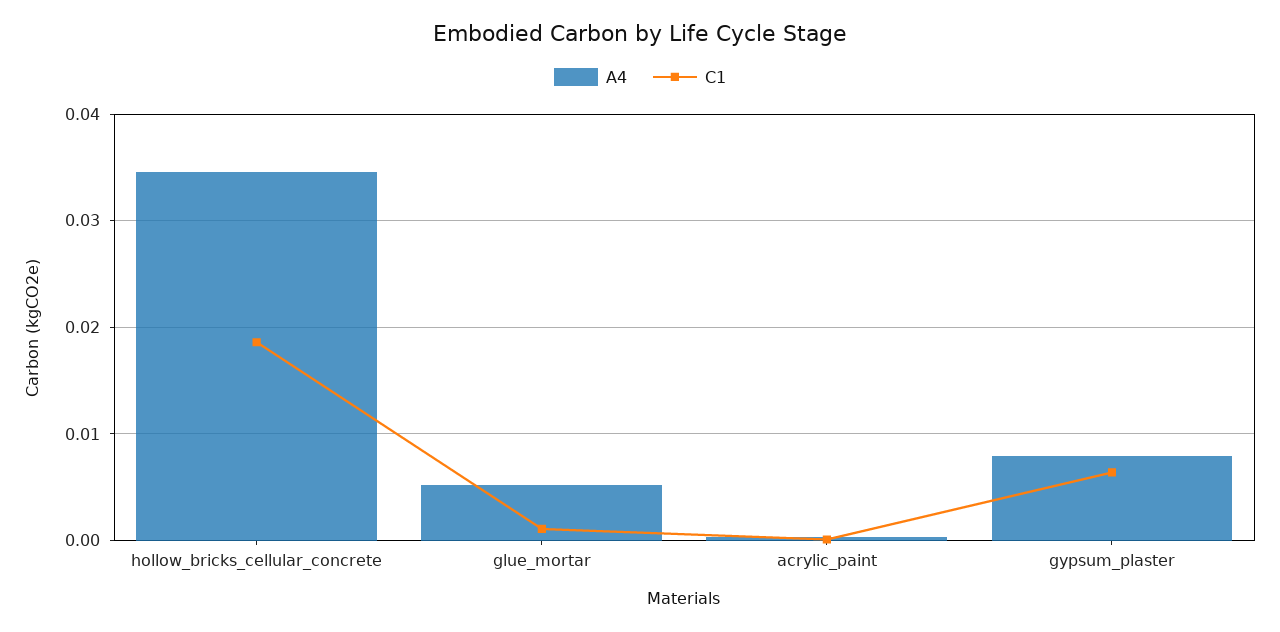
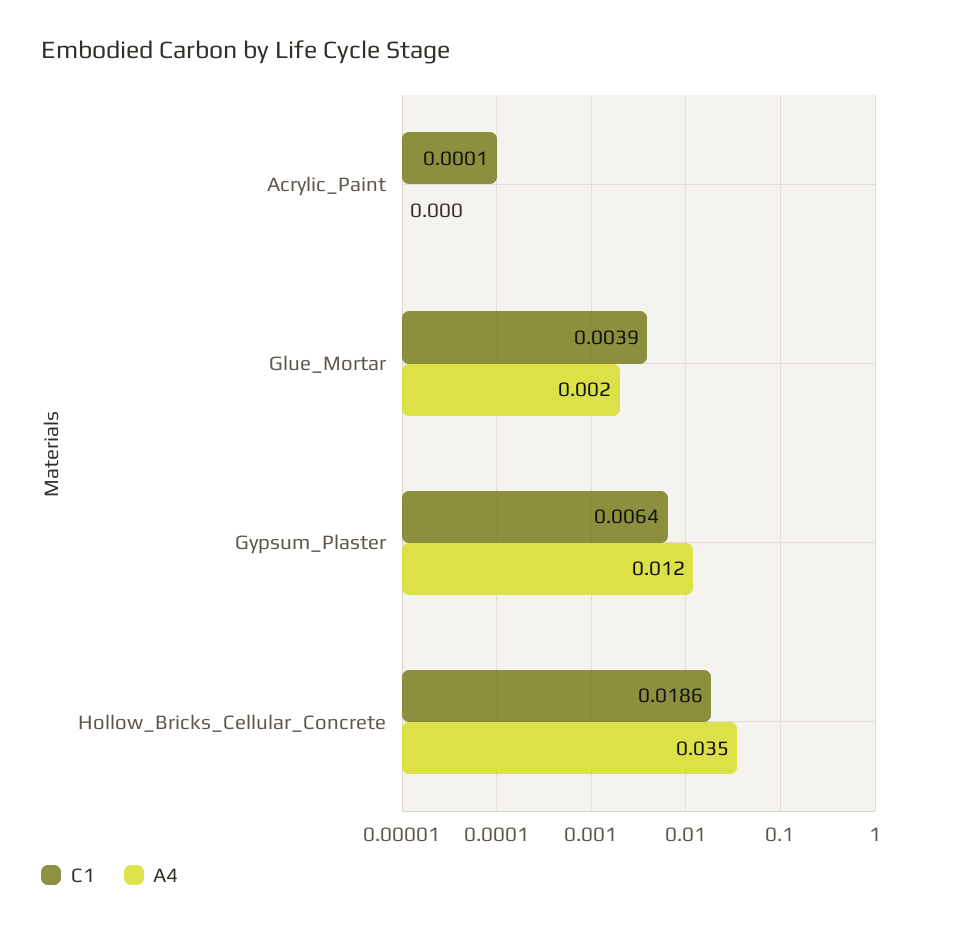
  {
    "A4": {
      "hollow_bricks_cellular_concrete": 0.035,
-     "glue_mortar": 0.005,
+     "glue_mortar": 0.002,
      "acrylic_paint": 0,
-     "gypsum_plaster": 0.008
+     "gypsum_plaster": 0.012
    },
    "C1": {
      "hollow_bricks_cellular_concrete": 0.0186,
-     "glue_mortar": 0.001,
+     "glue_mortar": 0.0039,
      "acrylic_paint": 0.0001,
      "gypsum_plaster": 0.0064
    }
  }

